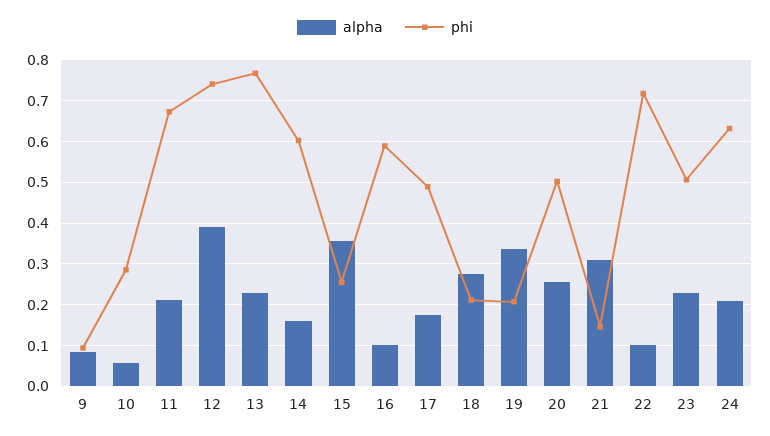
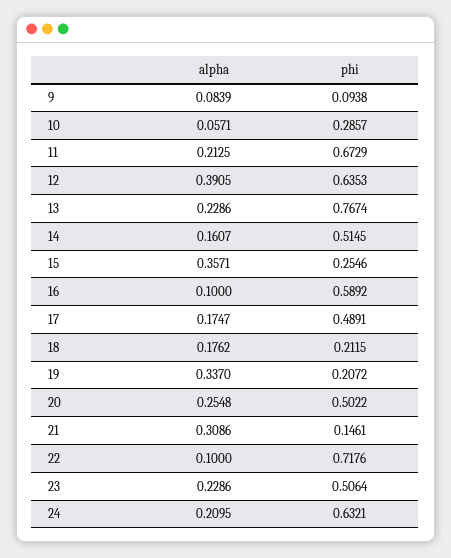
  {
    "alpha": {
      "9": 0.0839,
      "10": 0.0571,
      "11": 0.2125,
      "12": 0.3905,
      "13": 0.2286,
      "14": 0.1607,
      "15": 0.3571,
      "16": 0.1,
      "17": 0.1747,
-     "18": 0.28,
+     "18": 0.1762,
      "19": 0.337,
      "20": 0.2548,
      "21": 0.3086,
      "22": 0.1,
      "23": 0.2286,
      "24": 0.2095
    },
    "phi": {
      "9": 0.0938,
      "10": 0.2857,
      "11": 0.6729,
-     "12": 0.74,
+     "12": 0.6353,
      "13": 0.7674,
-     "14": 0.6,
+     "14": 0.5145,
      "15": 0.2546,
      "16": 0.5892,
      "17": 0.4891,
      "18": 0.2115,
      "19": 0.2072,
      "20": 0.5022,
      "21": 0.1461,
      "22": 0.7176,
      "23": 0.5064,
      "24": 0.6321
    }
  }

